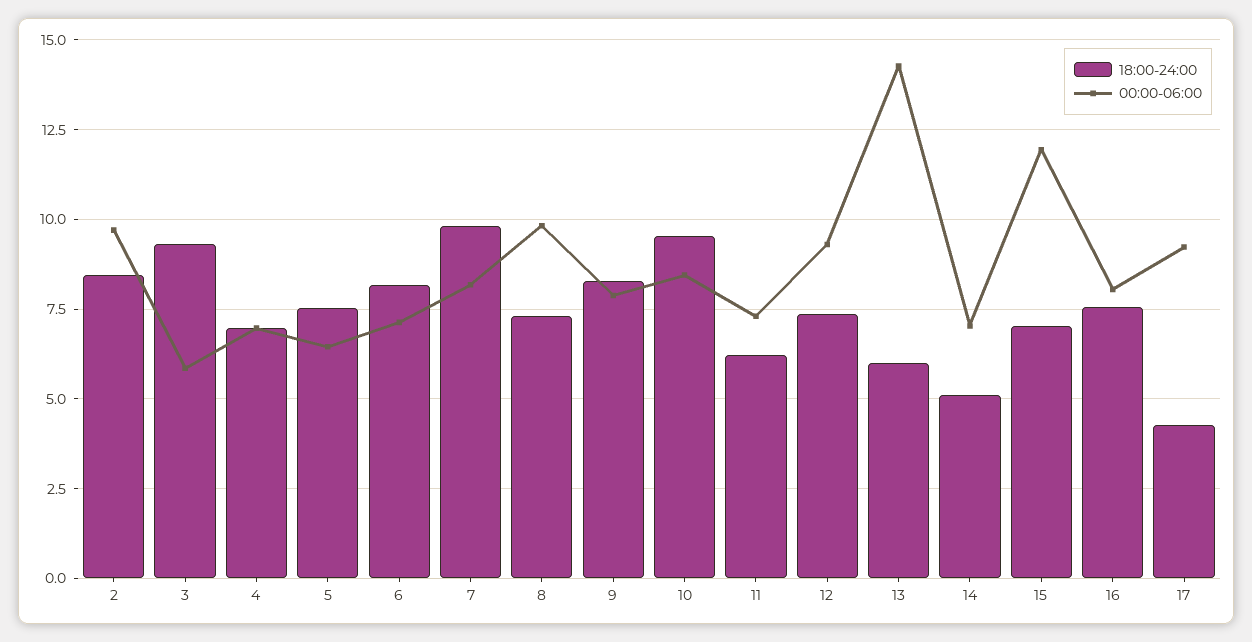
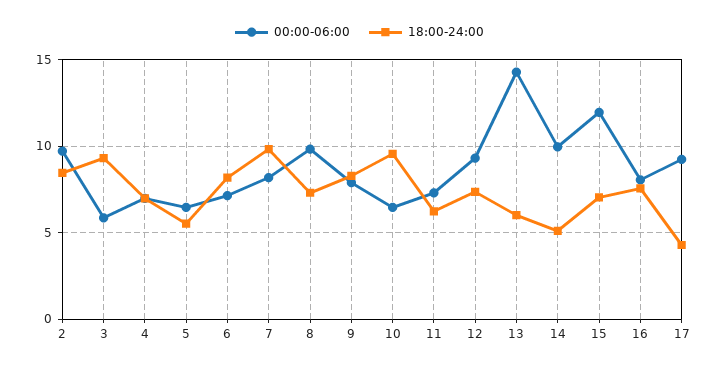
  {
    "18:00-24:00": {
      "2": 8.5,
      "3": 9.25,
      "4": 7,
-     "5": 7.5,
+     "5": 5.5,
      "6": 8.25,
      "7": 9.75,
      "8": 7.25,
      "9": 8.25,
      "10": 9.5,
      "11": 6.25,
      "12": 7.25,
      "13": 6,
      "14": 5,
      "15": 7,
      "16": 7.5,
      "17": 4.25
    },
    "00:00-06:00": {
      "2": 9.75,
      "3": 5.75,
      "4": 7,
      "5": 6.5,
      "6": 7.25,
      "7": 8.25,
      "8": 9.75,
      "9": 8,
-     "10": 8.5,
+     "10": 6.5,
      "11": 7.25,
      "12": 9.25,
      "13": 14.25,
-     "14": 7,
+     "14": 10,
      "15": 12,
      "16": 8,
      "17": 9.25
    }
  }

